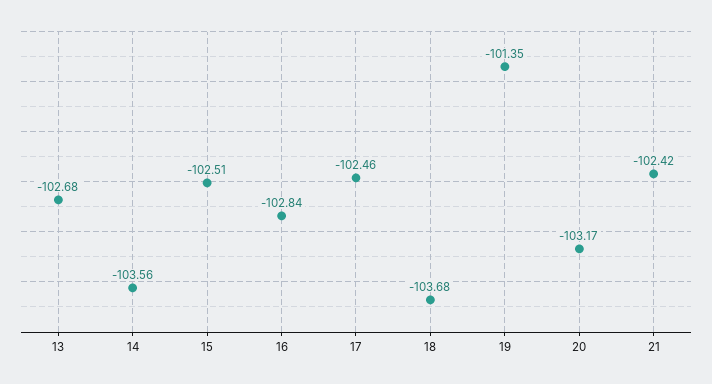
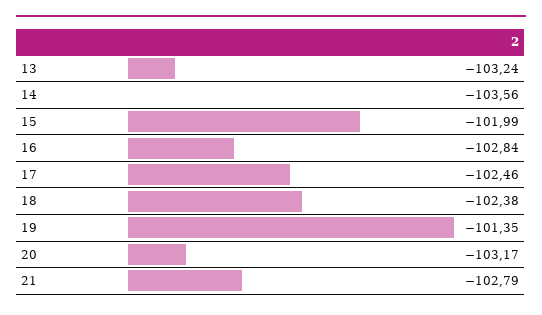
  {
-   "13": -102.68,
+   "13": -103.24,
    "14": -103.56,
-   "15": -102.51,
+   "15": -101.99,
    "16": -102.84,
    "17": -102.46,
-   "18": -103.68,
+   "18": -102.38,
    "19": -101.35,
    "20": -103.17,
-   "21": -102.42
+   "21": -102.79
  }

